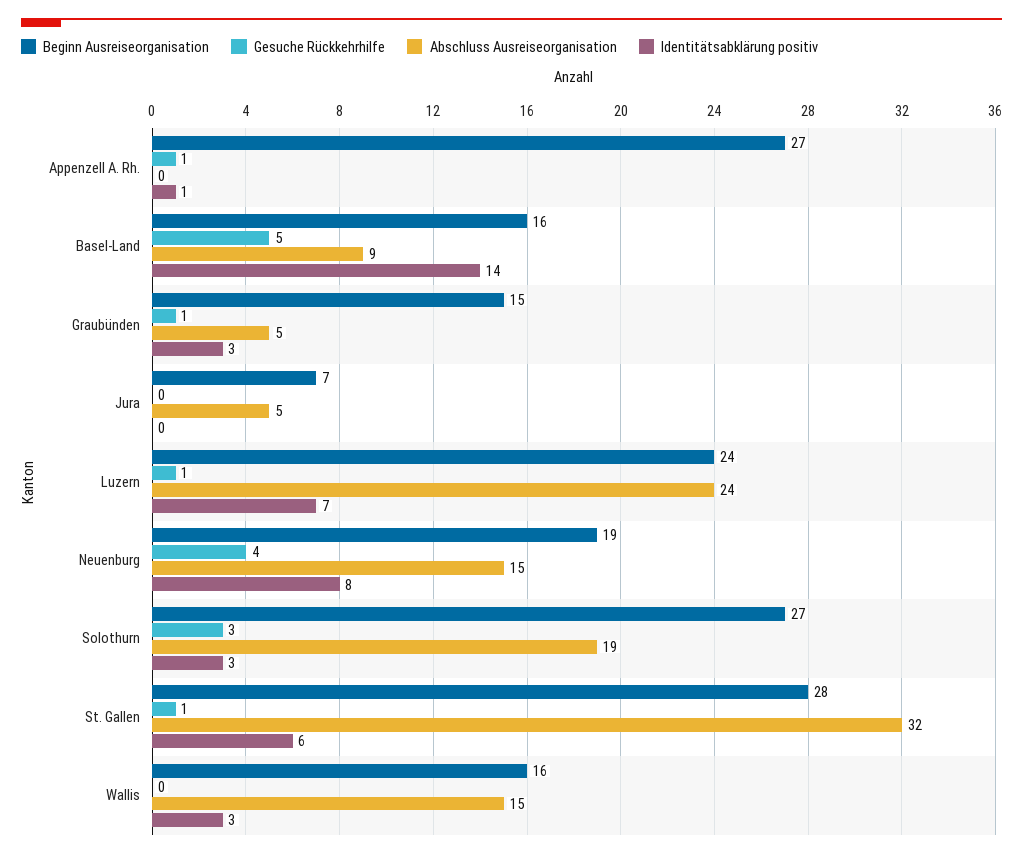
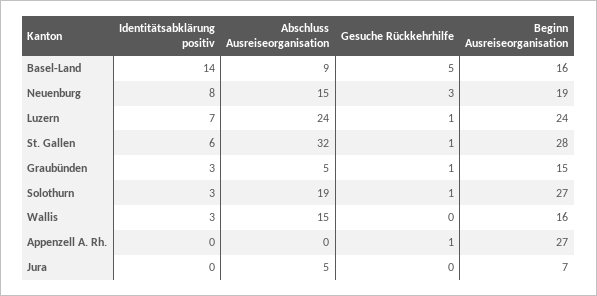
  {
    "Beginn Ausreiseorganisation": {
      "Appenzell A. Rh.": 27,
      "Basel-Land": 16,
      "Graubünden": 15,
      "Jura": 7,
      "Luzern": 24,
      "Neuenburg": 19,
      "Solothurn": 27,
      "St. Gallen": 28,
      "Wallis": 16
    },
    "Gesuche Rückkehrhilfe": {
      "Appenzell A. Rh.": 1,
      "Basel-Land": 5,
      "Graubünden": 1,
      "Jura": 0,
      "Luzern": 1,
-     "Neuenburg": 4,
+     "Neuenburg": 3,
-     "Solothurn": 3,
+     "Solothurn": 1,
      "St. Gallen": 1,
      "Wallis": 0
    },
    "Abschluss Ausreiseorganisation": {
      "Appenzell A. Rh.": 0,
      "Basel-Land": 9,
      "Graubünden": 5,
      "Jura": 5,
      "Luzern": 24,
      "Neuenburg": 15,
      "Solothurn": 19,
      "St. Gallen": 32,
      "Wallis": 15
    },
    "Identitätsabklärung positiv": {
-     "Appenzell A. Rh.": 1,
+     "Appenzell A. Rh.": 0,
      "Basel-Land": 14,
      "Graubünden": 3,
      "Jura": 0,
      "Luzern": 7,
      "Neuenburg": 8,
      "Solothurn": 3,
      "St. Gallen": 6,
      "Wallis": 3
    }
  }

